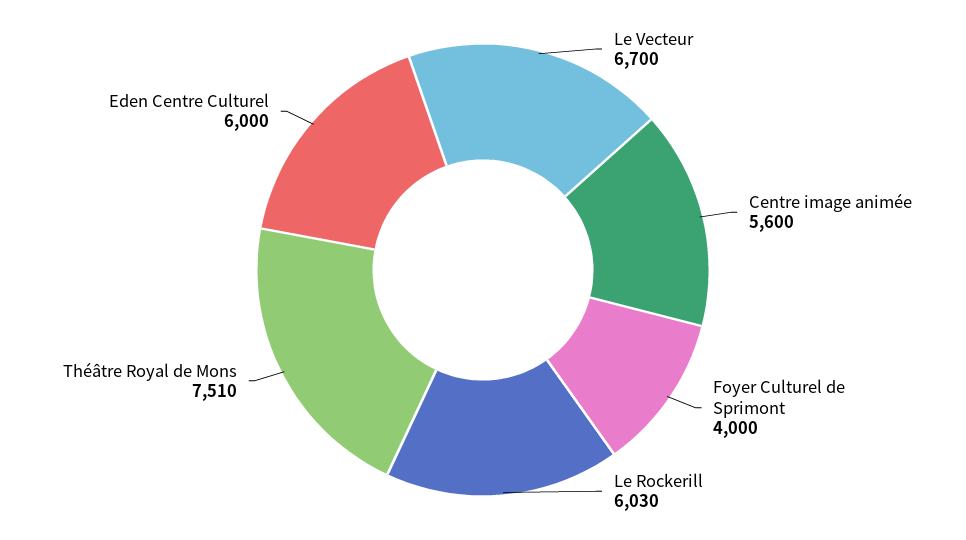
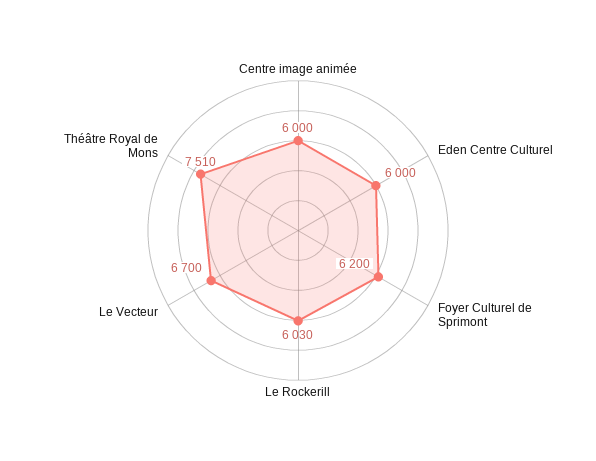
  {
    "Le Vecteur": 6700,
-   "Centre image animée": 5600,
+   "Centre image animée": 6000,
-   "Foyer Culturel de Sprimont": 4000,
+   "Foyer Culturel de Sprimont": 6200,
    "Le Rockerill": 6030,
    "Théâtre Royal de Mons": 7510,
    "Eden Centre Culturel": 6000
  }

